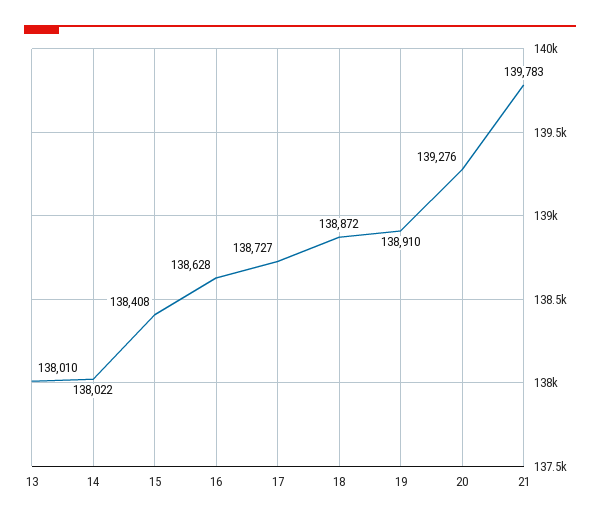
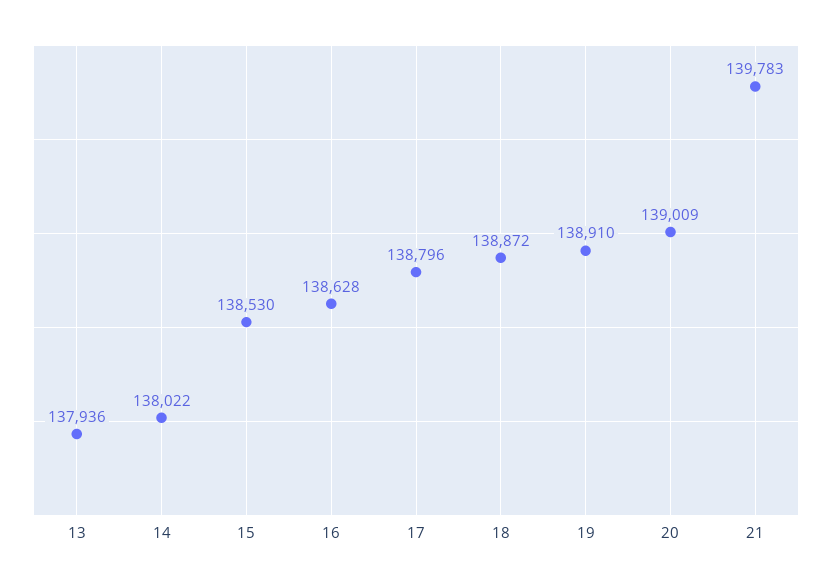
  {
-   "13": 138010,
+   "13": 137936,
    "14": 138022,
-   "15": 138408,
+   "15": 138530,
    "16": 138628,
-   "17": 138727,
+   "17": 138796,
    "18": 138872,
    "19": 138910,
-   "20": 139276,
+   "20": 139009,
    "21": 139783
  }

